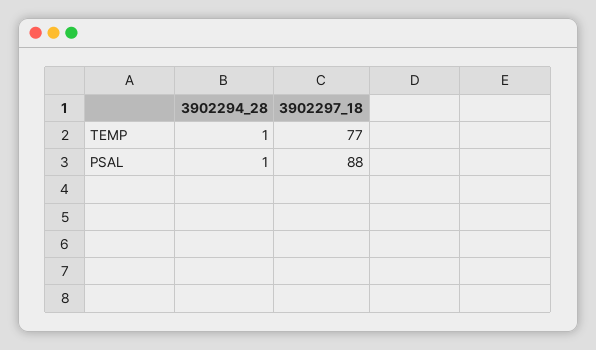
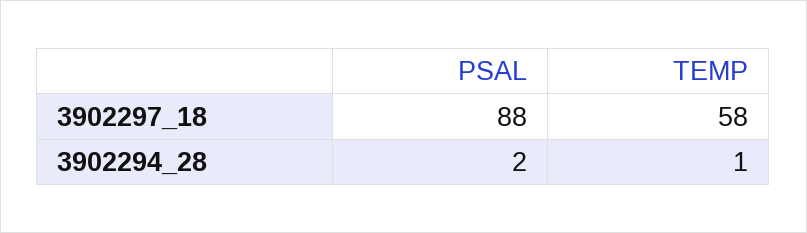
  {
    "3902294_28": {
      "TEMP": 1,
-     "PSAL": 1
+     "PSAL": 2
    },
    "3902297_18": {
-     "TEMP": 77,
+     "TEMP": 58,
      "PSAL": 88
    }
  }

